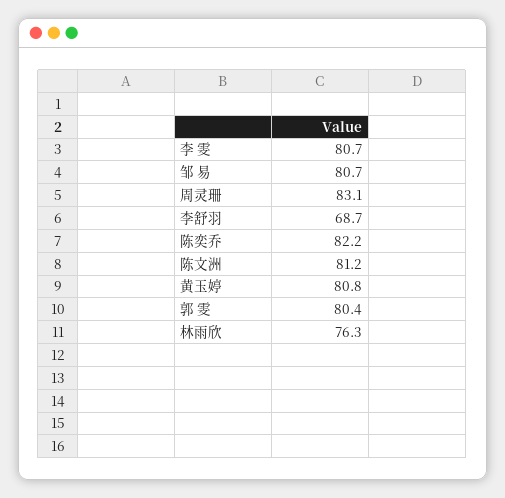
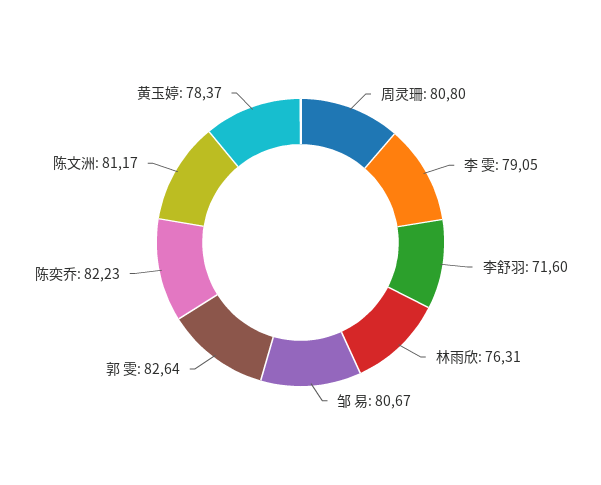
  {
-   "李 雯": 80.7,
+   "李 雯": 79.05,
    "邹 易": 80.67,
-   "周灵珊": 83.1,
+   "周灵珊": 80.8,
-   "李舒羽": 68.7,
+   "李舒羽": 71.6,
    "陈奕乔": 82.23,
    "陈文洲": 81.17,
-   "黄玉婷": 80.8,
+   "黄玉婷": 78.37,
-   "郭 雯": 80.4,
+   "郭 雯": 82.64,
    "林雨欣": 76.31
  }

